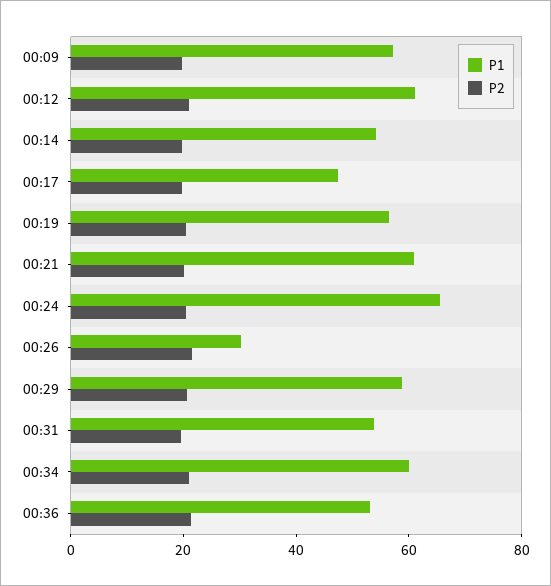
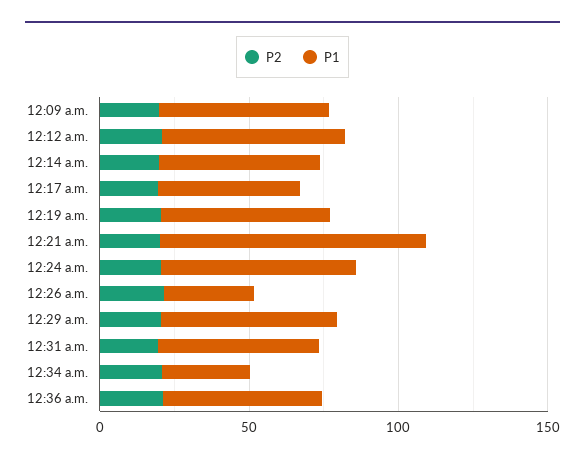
  {
    "P1": {
      "00:09": 55,
      "00:12": 60,
      "00:14": 55,
      "00:17": 45,
      "00:19": 55,
-     "00:21": 60,
+     "00:21": 90,
      "00:24": 65,
      "00:26": 30,
      "00:29": 60,
      "00:31": 55,
-     "00:34": 60,
+     "00:34": 30,
      "00:36": 55
    },
    "P2": {
      "00:09": 20,
      "00:12": 20,
      "00:14": 20,
      "00:17": 20,
      "00:19": 20,
      "00:21": 20,
      "00:24": 20,
      "00:26": 20,
      "00:29": 20,
      "00:31": 20,
      "00:34": 20,
      "00:36": 20
    }
  }

